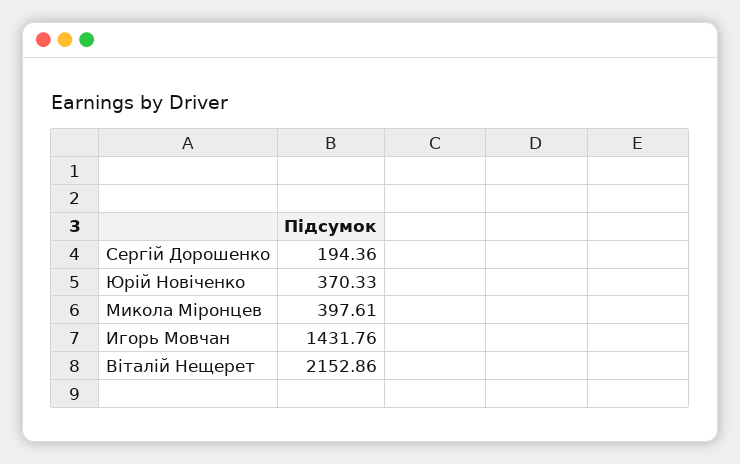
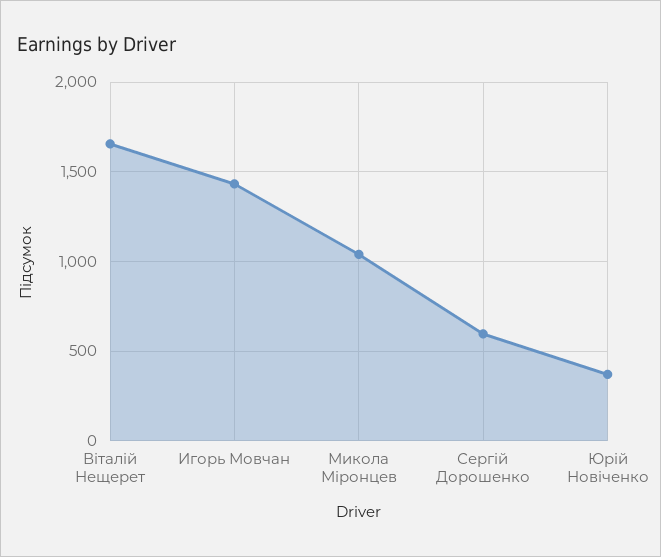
  {
-   "Сергій Дорошенко": 194.36,
+   "Сергій Дорошенко": 600,
    "Юрій Новіченко": 370.33,
-   "Микола Міронцев": 397.61,
+   "Микола Міронцев": 1050,
    "Игорь Мовчан": 1431.76,
-   "Віталій Нещерет": 2152.86
+   "Віталій Нещерет": 1650
  }

